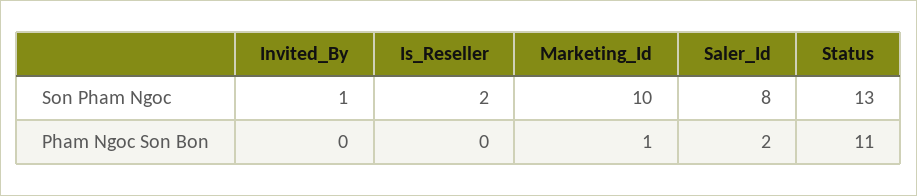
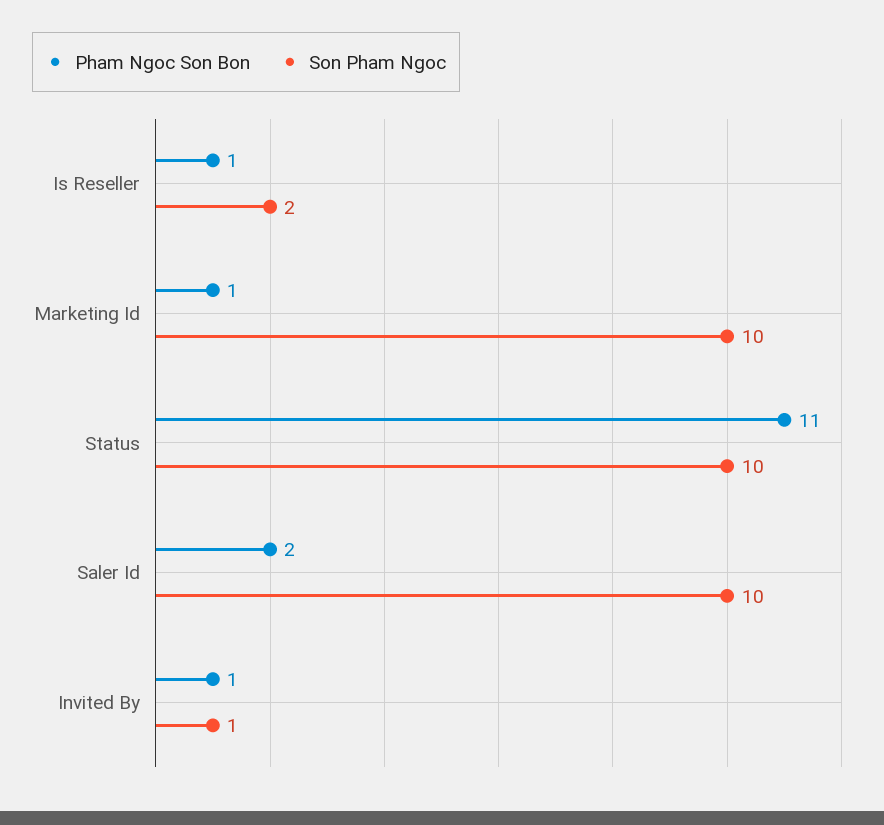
  {
    "Son Pham Ngoc": {
      "Invited_By": 1,
      "Is_Reseller": 2,
      "Marketing_Id": 10,
-     "Saler_Id": 8,
+     "Saler_Id": 10,
-     "Status": 13
+     "Status": 10
    },
    "Pham Ngoc Son Bon": {
-     "Invited_By": 0,
+     "Invited_By": 1,
-     "Is_Reseller": 0,
+     "Is_Reseller": 1,
      "Marketing_Id": 1,
      "Saler_Id": 2,
      "Status": 11
    }
  }

